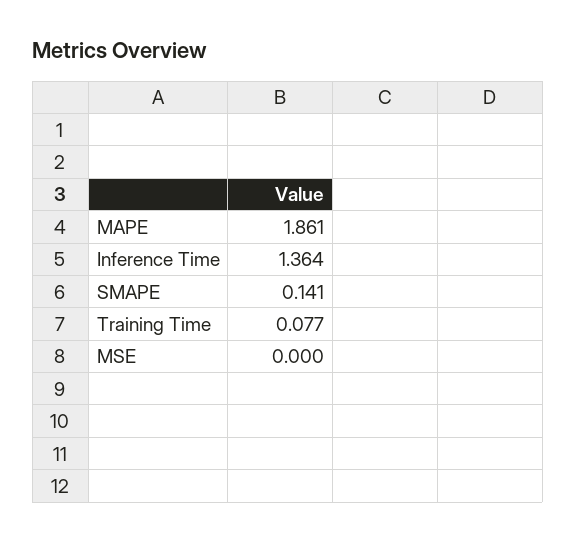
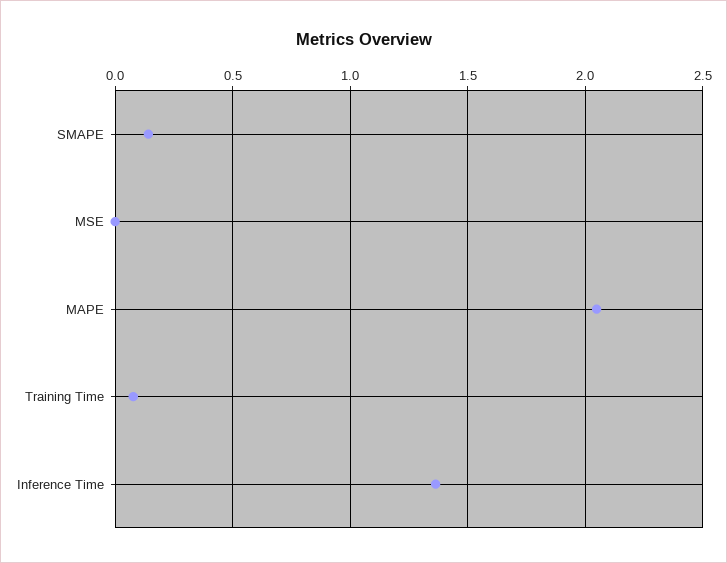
  {
-   "MAPE": 1.861,
+   "MAPE": 2.05,
    "Inference Time": 1.364,
    "SMAPE": 0.141,
    "Training Time": 0.077,
    "MSE": 0
  }

